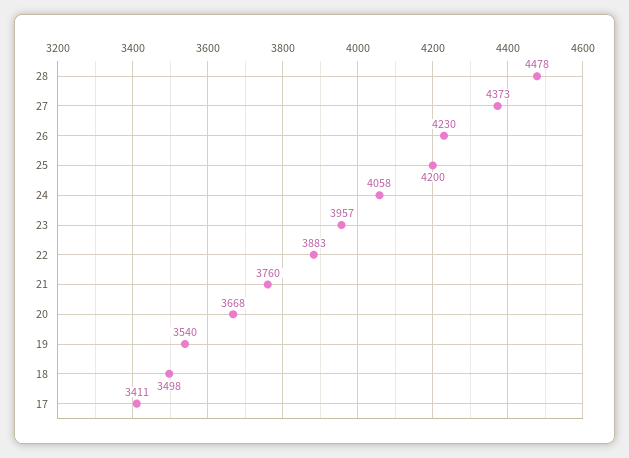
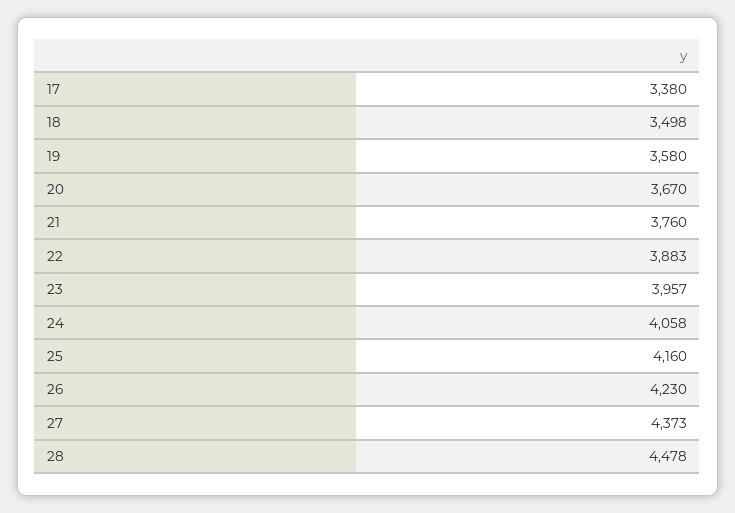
  {
    "28": 4478,
    "27": 4373,
    "26": 4230,
-   "25": 4200,
+   "25": 4160,
    "24": 4058,
    "23": 3957,
    "22": 3883,
    "21": 3760,
-   "20": 3668,
+   "20": 3670,
-   "19": 3540,
+   "19": 3580,
    "18": 3498,
-   "17": 3411
+   "17": 3380
  }

